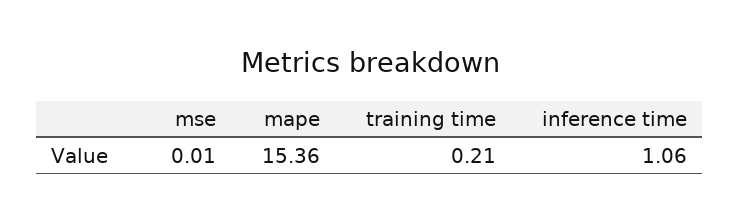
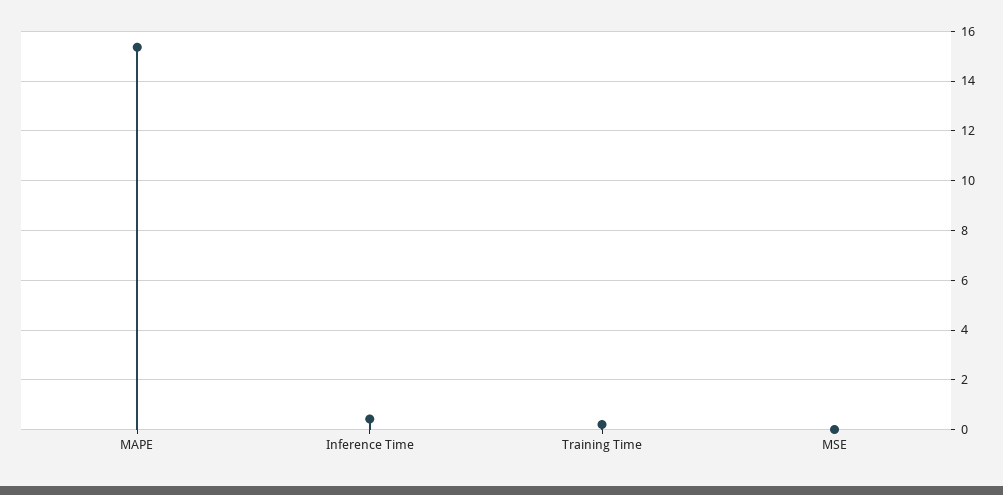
  {
    "mse": 0.01,
    "mape": 15.36,
    "training time": 0.21,
-   "inference time": 1.06
+   "inference time": 0.5
  }

